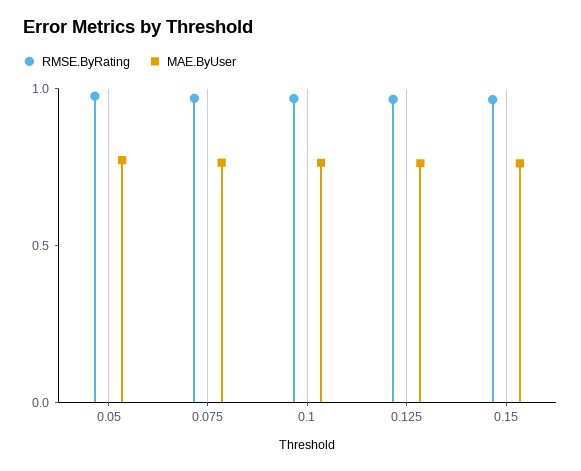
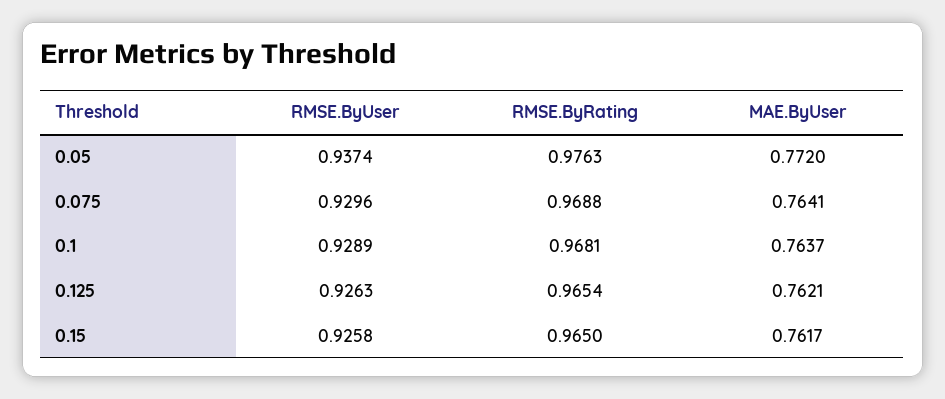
  {
    "RMSE.ByRating": {
      "0.05": 0.9763,
      "0.075": 0.9688,
      "0.1": 0.9681,
      "0.125": 0.9654,
      "0.15": 0.965
    },
    "MAE.ByUser": {
      "0.05": 0.772,
      "0.075": 0.7641,
      "0.1": 0.7637,
      "0.125": 0.7621,
      "0.15": 0.7617
-   }
+   },
+   "RMSE.ByUser": {
+     "0.05": 0.9374,
+     "0.075": 0.9296,
+     "0.1": 0.9289,
+     "0.125": 0.9263,
+     "0.15": 0.9258
+   }
  }

